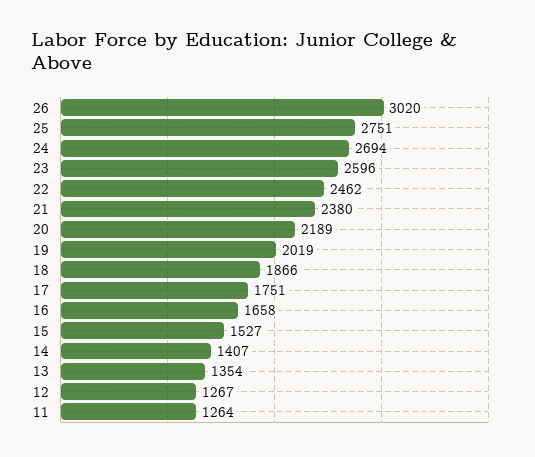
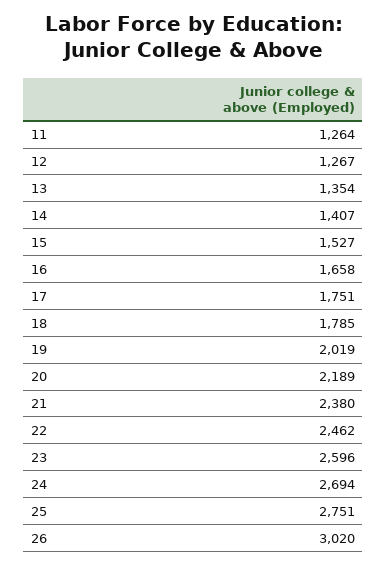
  {
    "26": 3020,
    "25": 2751,
    "24": 2694,
    "23": 2596,
    "22": 2462,
    "21": 2380,
    "20": 2189,
    "19": 2019,
-   "18": 1866,
+   "18": 1785,
    "17": 1751,
    "16": 1658,
    "15": 1527,
    "14": 1407,
    "13": 1354,
    "12": 1267,
    "11": 1264
  }

